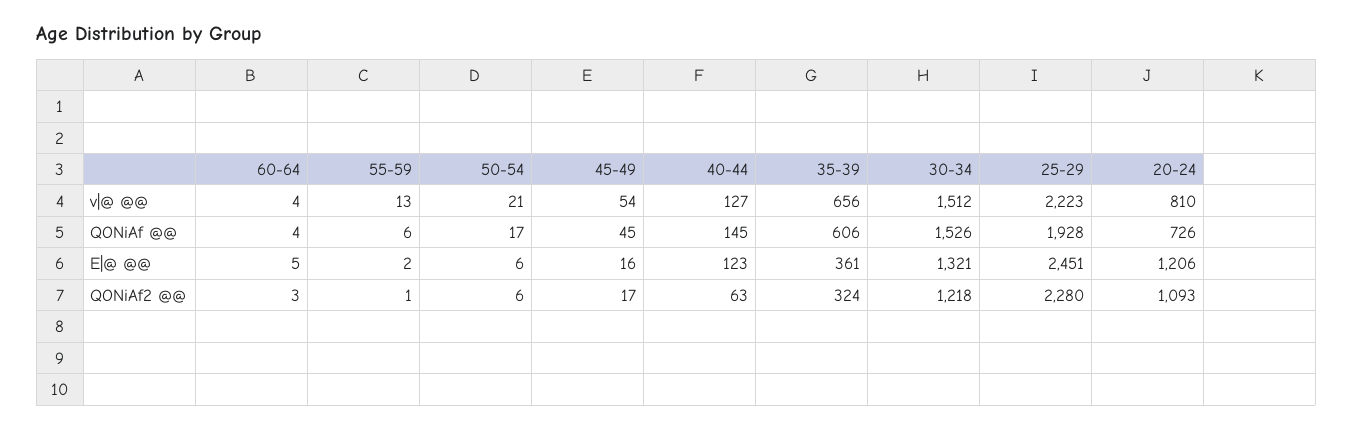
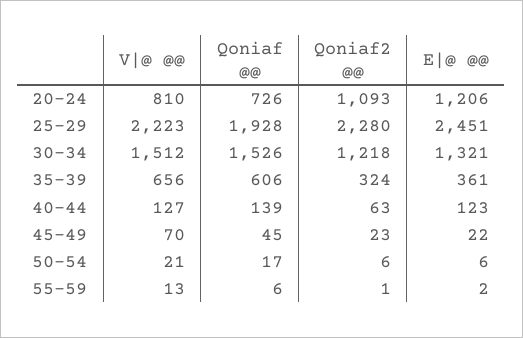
  {
-   "60-64": {
-     "v|@ @@": 4,
-     "QONiAf @@": 4,
-     "E|@ @@": 5,
-     "QONiAf2 @@": 3
-   },
    "55-59": {
      "v|@ @@": 13,
      "QONiAf @@": 6,
      "E|@ @@": 2,
      "QONiAf2 @@": 1
    },
    "50-54": {
      "v|@ @@": 21,
      "QONiAf @@": 17,
      "E|@ @@": 6,
      "QONiAf2 @@": 6
    },
    "45-49": {
-     "v|@ @@": 54,
+     "v|@ @@": 70,
      "QONiAf @@": 45,
-     "E|@ @@": 16,
+     "E|@ @@": 22,
-     "QONiAf2 @@": 17
+     "QONiAf2 @@": 23
    },
    "40-44": {
      "v|@ @@": 127,
-     "QONiAf @@": 145,
+     "QONiAf @@": 139,
      "E|@ @@": 123,
      "QONiAf2 @@": 63
    },
    "35-39": {
      "v|@ @@": 656,
      "QONiAf @@": 606,
      "E|@ @@": 361,
      "QONiAf2 @@": 324
    },
    "30-34": {
      "v|@ @@": 1512,
      "QONiAf @@": 1526,
      "E|@ @@": 1321,
      "QONiAf2 @@": 1218
    },
    "25-29": {
      "v|@ @@": 2223,
      "QONiAf @@": 1928,
      "E|@ @@": 2451,
      "QONiAf2 @@": 2280
    },
    "20-24": {
      "v|@ @@": 810,
      "QONiAf @@": 726,
      "E|@ @@": 1206,
      "QONiAf2 @@": 1093
    }
  }

